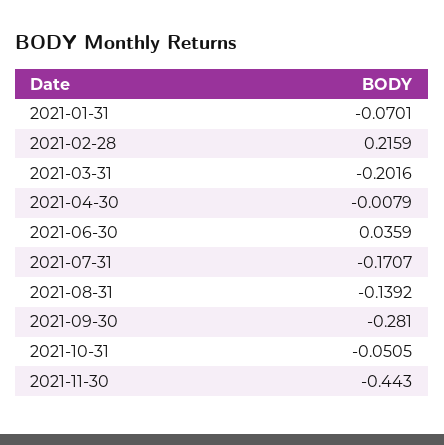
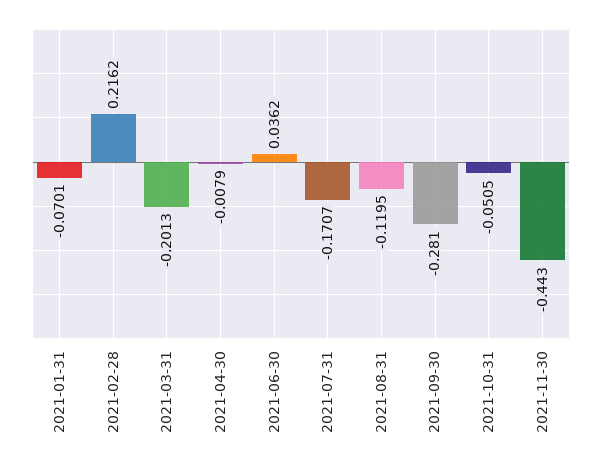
  {
    "2021-01-31": -0.0701,
-   "2021-02-28": 0.2159,
+   "2021-02-28": 0.2162,
-   "2021-03-31": -0.2016,
+   "2021-03-31": -0.2013,
    "2021-04-30": -0.0079,
-   "2021-06-30": 0.0359,
+   "2021-06-30": 0.0362,
    "2021-07-31": -0.1707,
-   "2021-08-31": -0.1392,
+   "2021-08-31": -0.1195,
    "2021-09-30": -0.281,
    "2021-10-31": -0.0505,
    "2021-11-30": -0.443
  }

